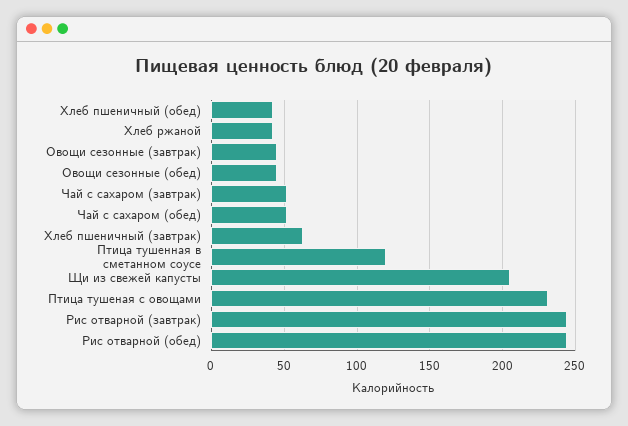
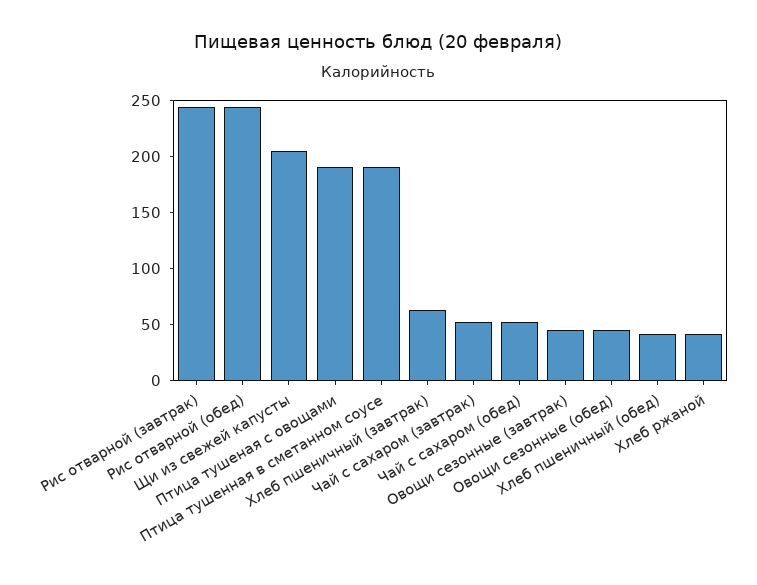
  {
    "Хлеб пшеничный (обед)": 40,
    "Хлеб ржаной": 40,
    "Овощи сезонные (завтрак)": 45,
    "Овощи сезонные (обед)": 45,
    "Чай с сахаром (завтрак)": 50,
    "Чай с сахаром (обед)": 50,
    "Хлеб пшеничный (завтрак)": 65,
-   "Птица тушенная в сметанном соусе": 120,
+   "Птица тушенная в сметанном соусе": 190,
    "Щи из свежей капусты": 205,
-   "Птица тушеная с овощами": 230,
+   "Птица тушеная с овощами": 190,
    "Рис отварной (завтрак)": 245,
    "Рис отварной (обед)": 245
  }

